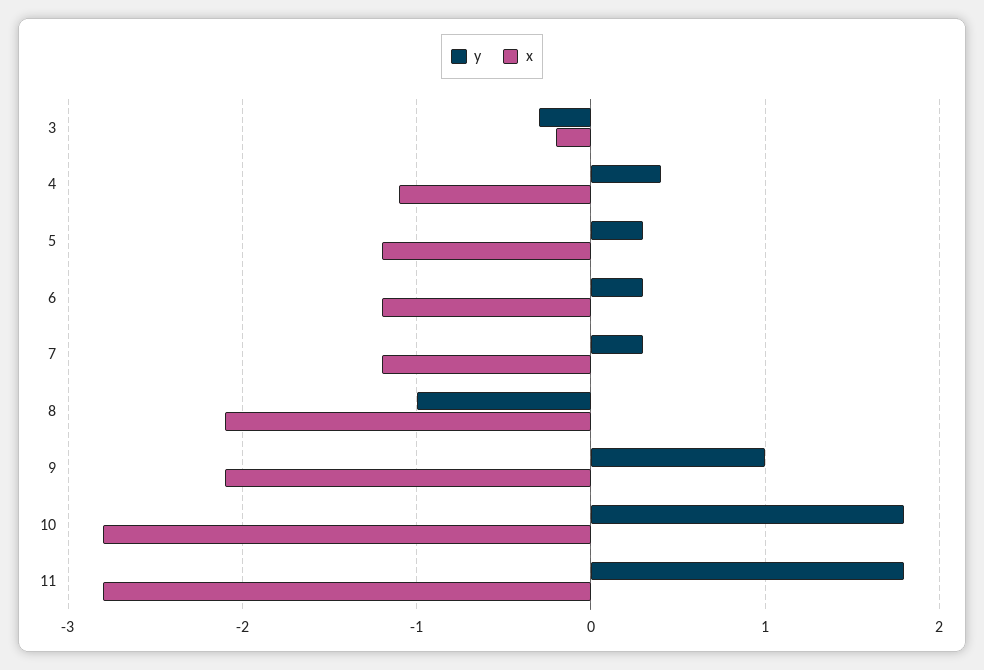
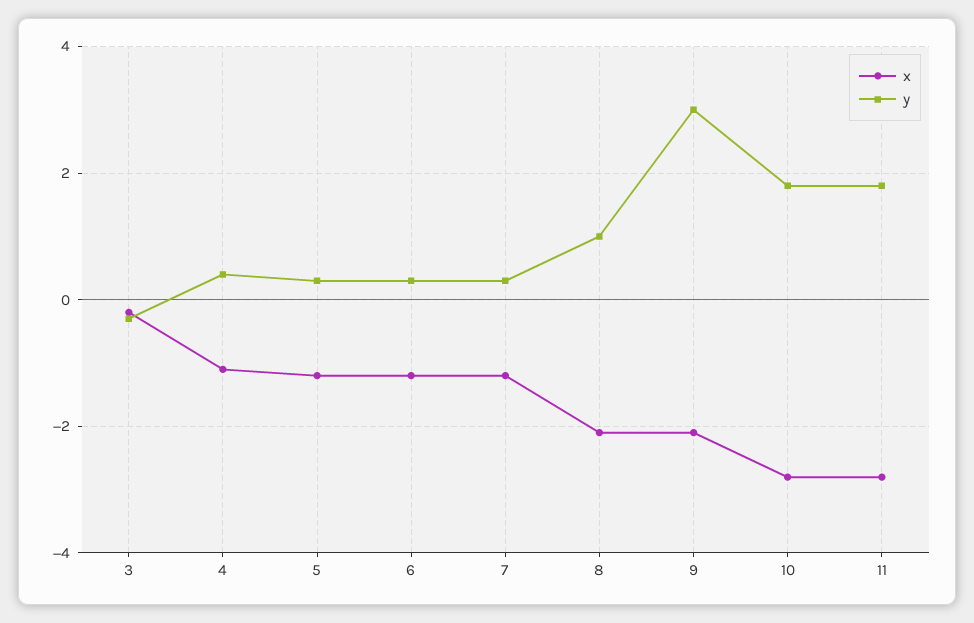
  {
    "y": {
      "3": -0.3,
      "4": 0.4,
      "5": 0.3,
      "6": 0.3,
      "7": 0.3,
-     "8": -1,
+     "8": 1,
-     "9": 1,
+     "9": 3,
      "10": 1.8,
      "11": 1.8
    },
    "x": {
      "3": -0.2,
      "4": -1.1,
      "5": -1.2,
      "6": -1.2,
      "7": -1.2,
      "8": -2.1,
      "9": -2.1,
      "10": -2.8,
      "11": -2.8
    }
  }

